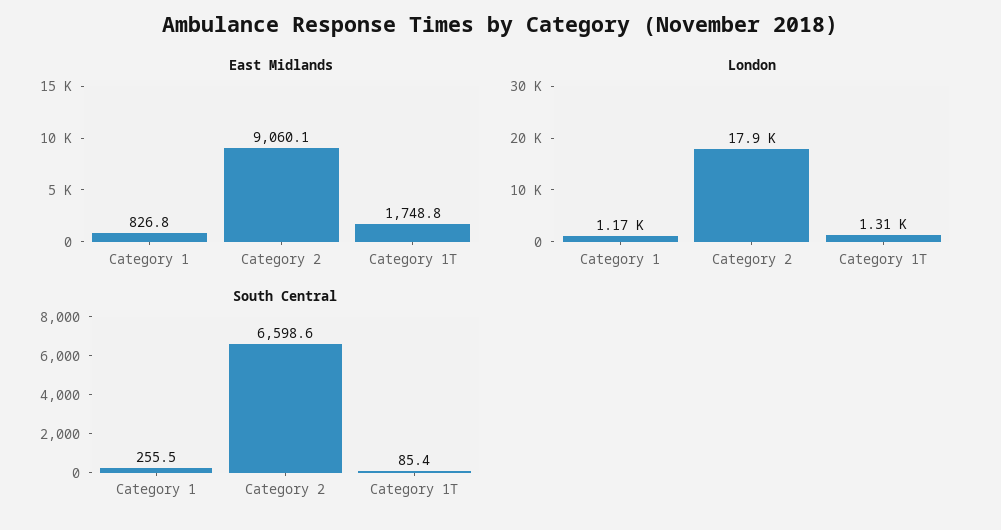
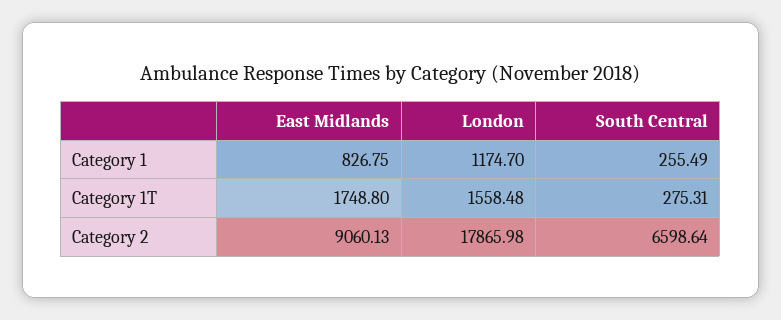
  {
    "East Midlands": {
      "Category 1": 826.75,
      "Category 2": 9060.13,
      "Category 1T": 1748.8
    },
    "London": {
      "Category 1": 1174.7,
      "Category 2": 17865.98,
-     "Category 1T": 1310
+     "Category 1T": 1558.48
    },
    "South Central": {
      "Category 1": 255.49,
      "Category 2": 6598.64,
-     "Category 1T": 85.4
+     "Category 1T": 275.31
    }
  }

